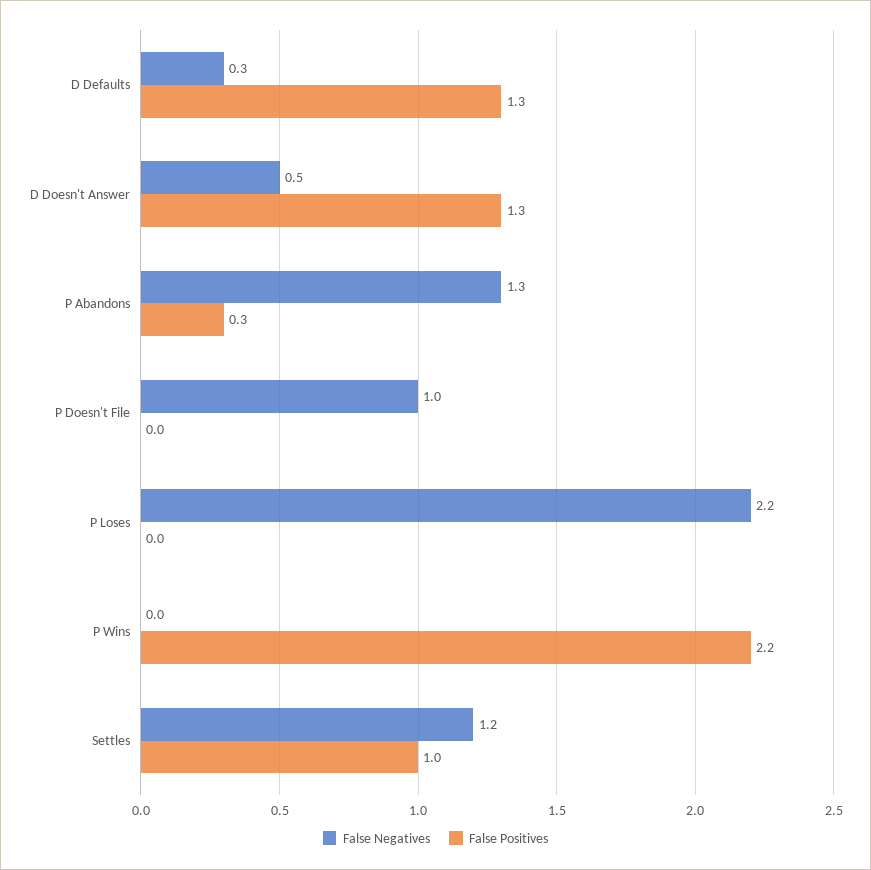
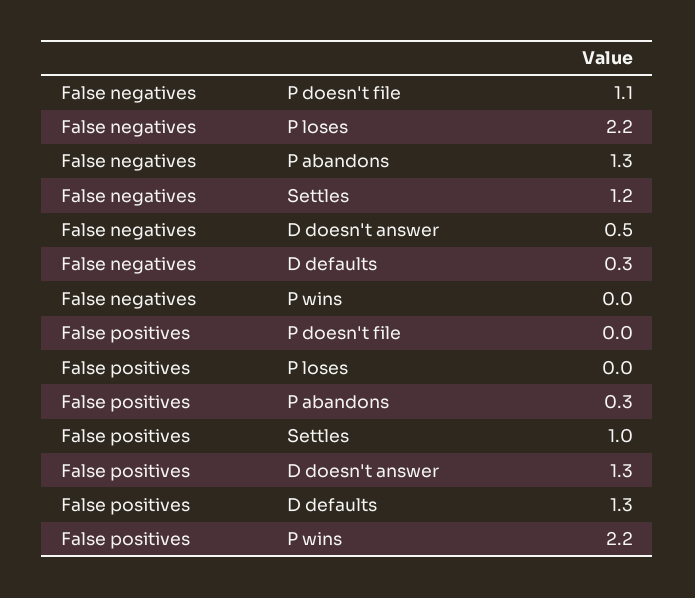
  {
    "False Negatives": {
      "D Defaults": 0.3,
      "D Doesn't Answer": 0.5,
      "P Abandons": 1.3,
-     "P Doesn't File": 1,
+     "P Doesn't File": 1.1,
      "P Loses": 2.2,
      "P Wins": 0,
      "Settles": 1.2
    },
    "False Positives": {
      "D Defaults": 1.3,
      "D Doesn't Answer": 1.3,
      "P Abandons": 0.3,
      "P Doesn't File": 0,
      "P Loses": 0,
      "P Wins": 2.2,
      "Settles": 1
    }
  }

